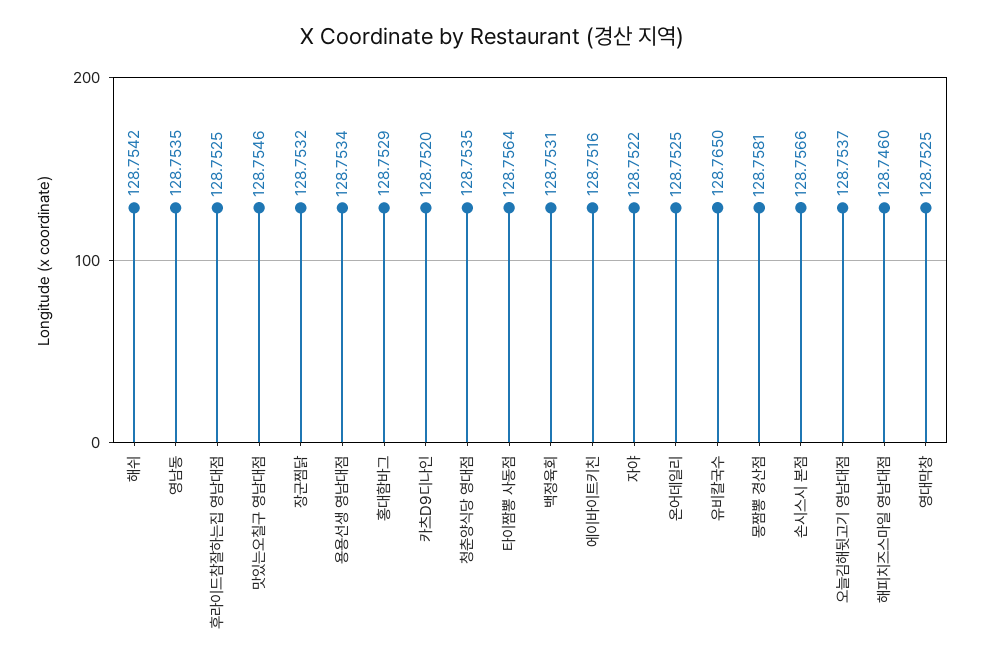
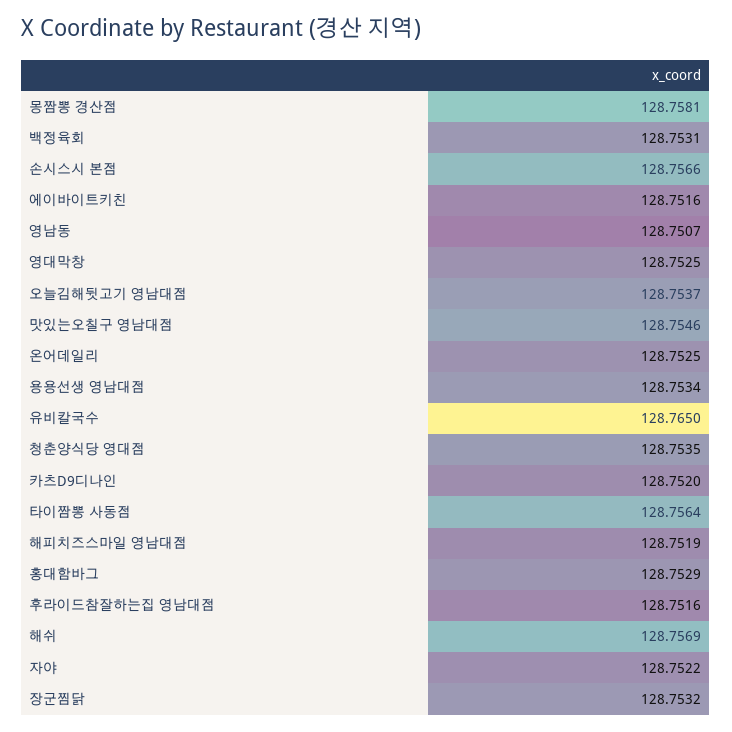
  {
-   "해쉬": 128.7542,
+   "해쉬": 128.7569,
-   "영남동": 128.7535,
+   "영남동": 128.7507,
-   "후라이드참잘하는집 영남대점": 128.7525,
+   "후라이드참잘하는집 영남대점": 128.7516,
    "맛있는오칠구 영남대점": 128.7546,
    "장군찜닭": 128.7532,
    "용용선생 영남대점": 128.7534,
    "홍대함바그": 128.7529,
    "카츠D9디나인": 128.752,
    "청춘양식당 영대점": 128.7535,
    "타이짬뽕 사동점": 128.7564,
    "백정육회": 128.7531,
    "에이바이트키친": 128.7516,
    "자야": 128.7522,
    "온어데일리": 128.7525,
    "유비칼국수": 128.765,
    "몽짬뽕 경산점": 128.7581,
    "손시스시 본점": 128.7566,
    "오늘김해뒷고기 영남대점": 128.7537,
-   "해피치즈스마일 영남대점": 128.746,
+   "해피치즈스마일 영남대점": 128.7519,
    "영대막창": 128.7525
  }

